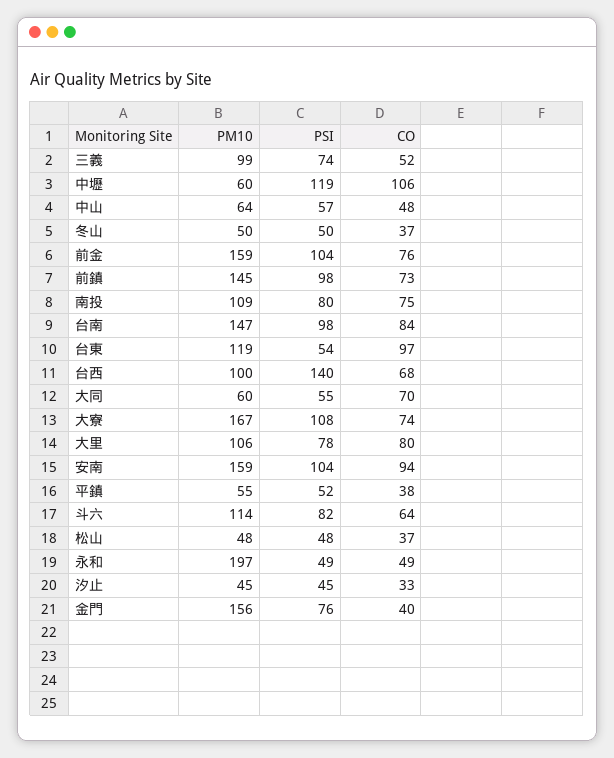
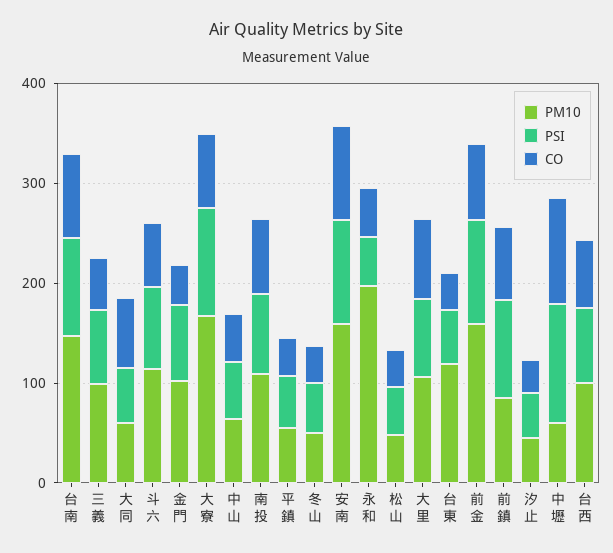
  {
    "PM10": {
      "三義": 99,
      "中壢": 60,
      "中山": 64,
      "冬山": 50,
      "前金": 159,
-     "前鎮": 145,
+     "前鎮": 80,
      "南投": 109,
      "台南": 147,
      "台東": 119,
      "台西": 100,
      "大同": 60,
      "大寮": 167,
      "大里": 106,
      "安南": 159,
      "平鎮": 55,
      "斗六": 114,
      "松山": 48,
      "永和": 197,
      "汐止": 45,
-     "金門": 156
+     "金門": 100
    },
    "PSI": {
      "三義": 74,
      "中壢": 119,
      "中山": 57,
      "冬山": 50,
      "前金": 104,
      "前鎮": 98,
      "南投": 80,
      "台南": 98,
      "台東": 54,
-     "台西": 140,
+     "台西": 80,
      "大同": 55,
      "大寮": 108,
      "大里": 78,
      "安南": 104,
      "平鎮": 52,
      "斗六": 82,
      "松山": 48,
      "永和": 49,
      "汐止": 45,
      "金門": 76
    },
    "CO": {
      "三義": 52,
      "中壢": 106,
      "中山": 48,
      "冬山": 37,
      "前金": 76,
      "前鎮": 73,
      "南投": 75,
      "台南": 84,
-     "台東": 97,
+     "台東": 40,
      "台西": 68,
      "大同": 70,
      "大寮": 74,
      "大里": 80,
      "安南": 94,
      "平鎮": 38,
      "斗六": 64,
      "松山": 37,
      "永和": 49,
      "汐止": 33,
      "金門": 40
    }
  }

